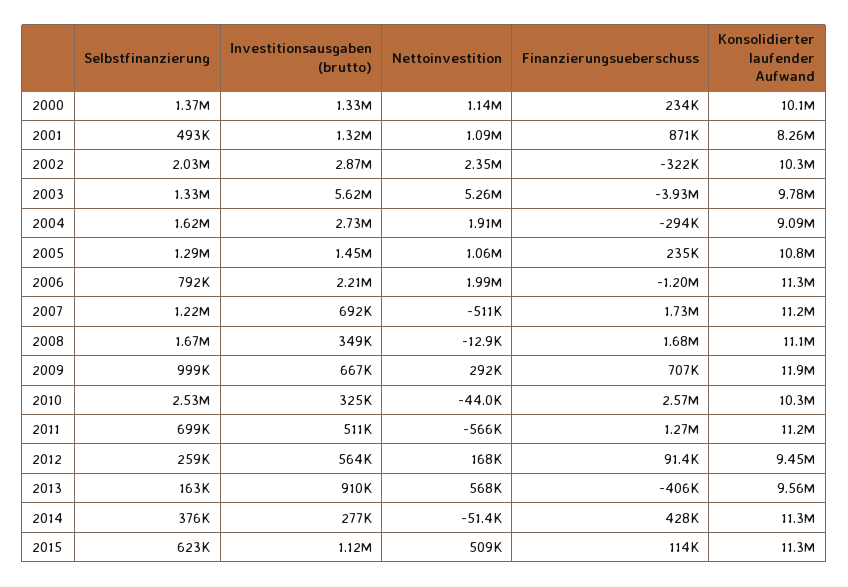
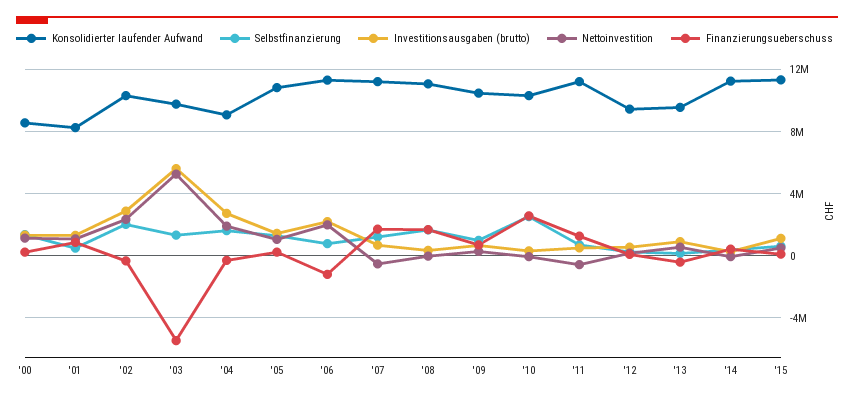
  {
    "Selbstfinanzierung": {
      "2000": 1370000,
      "2001": 493000,
      "2002": 2030000,
      "2003": 1330000,
      "2004": 1620000,
      "2005": 1290000,
      "2006": 792000,
      "2007": 1220000,
      "2008": 1670000,
      "2009": 999000,
      "2010": 2530000,
      "2011": 699000,
      "2012": 259000,
      "2013": 163000,
      "2014": 376000,
      "2015": 623000
    },
    "Investitionsausgaben (brutto)": {
      "2000": 1330000,
      "2001": 1320000,
      "2002": 2870000,
      "2003": 5620000,
      "2004": 2730000,
      "2005": 1450000,
      "2006": 2210000,
      "2007": 692000,
      "2008": 349000,
      "2009": 667000,
      "2010": 325000,
      "2011": 511000,
      "2012": 564000,
      "2013": 910000,
      "2014": 277000,
      "2015": 1120000
    },
    "Nettoinvestition": {
      "2000": 1140000,
      "2001": 1090000,
      "2002": 2350000,
      "2003": 5260000,
      "2004": 1910000,
      "2005": 1060000,
      "2006": 1990000,
      "2007": -511000,
      "2008": -12900,
      "2009": 292000,
      "2010": -44000,
      "2011": -566000,
      "2012": 168000,
      "2013": 568000,
      "2014": -51400,
      "2015": 509000
    },
    "Finanzierungsueberschuss": {
      "2000": 234000,
      "2001": 871000,
      "2002": -322000,
-     "2003": -3930000,
+     "2003": -5500000,
      "2004": -294000,
      "2005": 235000,
      "2006": -1200000,
      "2007": 1730000,
      "2008": 1680000,
      "2009": 707000,
      "2010": 2570000,
      "2011": 1270000,
      "2012": 91400,
      "2013": -406000,
      "2014": 428000,
      "2015": 114000
    },
    "Konsolidierter laufender Aufwand": {
-     "2000": 10100000,
+     "2000": 8500000,
      "2001": 8260000,
      "2002": 10300000,
      "2003": 9780000,
      "2004": 9090000,
      "2005": 10800000,
      "2006": 11300000,
      "2007": 11200000,
      "2008": 11100000,
-     "2009": 11900000,
+     "2009": 10500000,
      "2010": 10300000,
      "2011": 11200000,
      "2012": 9450000,
      "2013": 9560000,
      "2014": 11300000,
      "2015": 11300000
    }
  }

